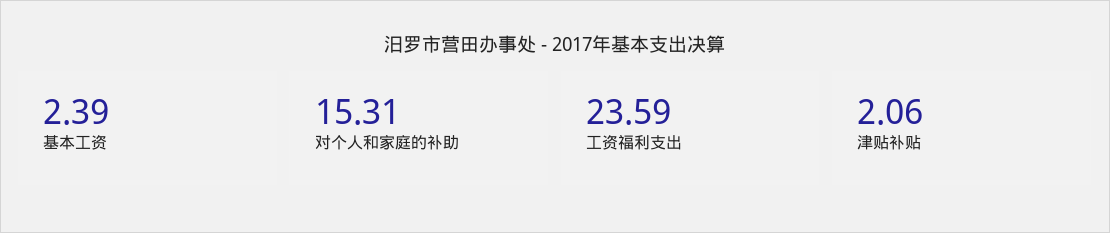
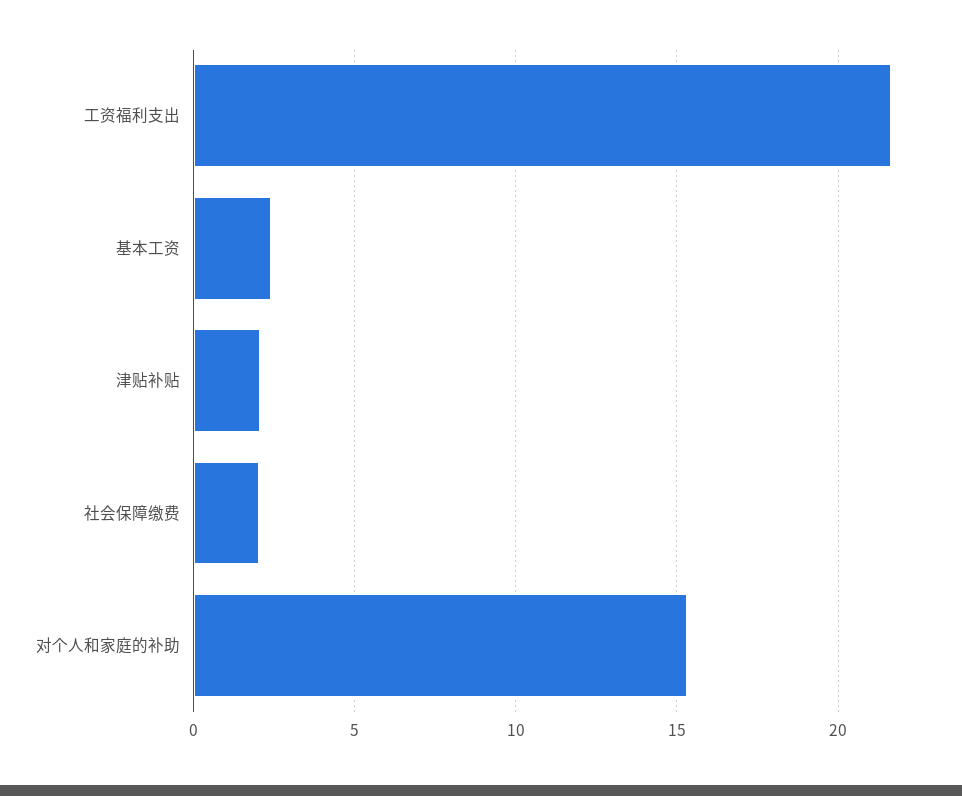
  {
    "基本工资": 2.39,
    "对个人和家庭的补助": 15.31,
-   "工资福利支出": 23.59,
+   "工资福利支出": 21.5,
-   "津贴补贴": 2.06
+   "津贴补贴": 2.06,
+   "社会保障缴费": 2
  }

